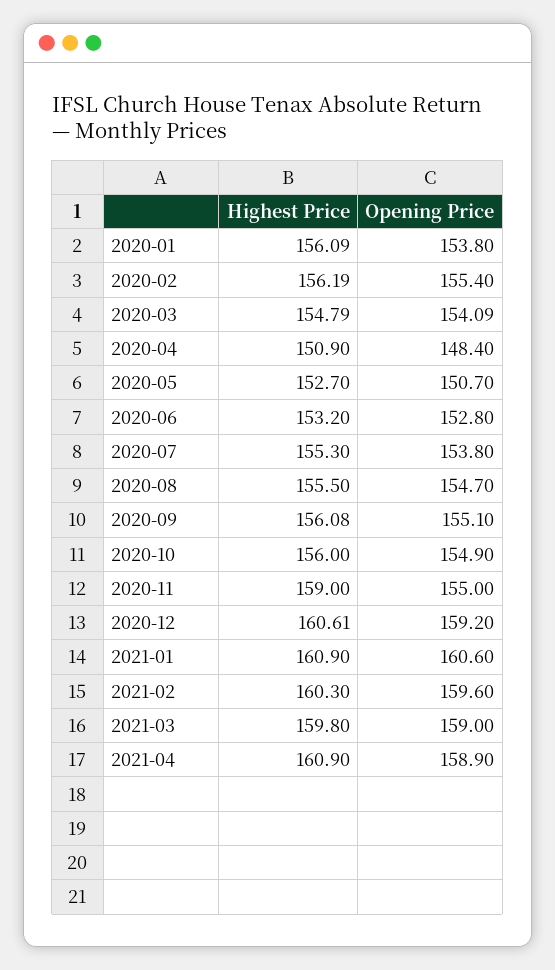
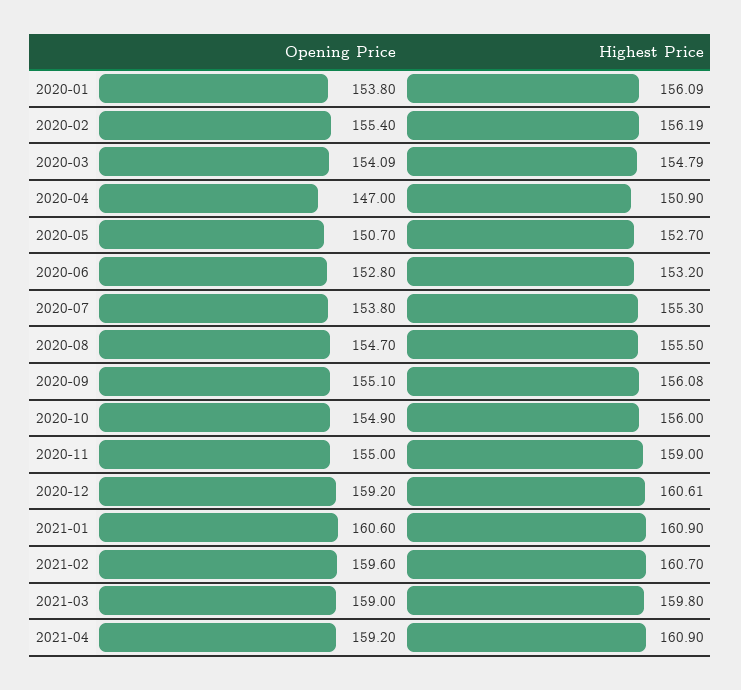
  {
    "Highest Price": {
      "2020-01": 156.09,
      "2020-02": 156.19,
      "2020-03": 154.79,
      "2020-04": 150.9,
      "2020-05": 152.7,
      "2020-06": 153.2,
      "2020-07": 155.3,
      "2020-08": 155.5,
      "2020-09": 156.08,
      "2020-10": 156,
      "2020-11": 159,
      "2020-12": 160.61,
      "2021-01": 160.9,
-     "2021-02": 160.3,
+     "2021-02": 160.7,
      "2021-03": 159.8,
      "2021-04": 160.9
    },
    "Opening Price": {
      "2020-01": 153.8,
      "2020-02": 155.4,
      "2020-03": 154.09,
-     "2020-04": 148.4,
+     "2020-04": 147,
      "2020-05": 150.7,
      "2020-06": 152.8,
      "2020-07": 153.8,
      "2020-08": 154.7,
      "2020-09": 155.1,
      "2020-10": 154.9,
      "2020-11": 155,
      "2020-12": 159.2,
      "2021-01": 160.6,
      "2021-02": 159.6,
      "2021-03": 159,
-     "2021-04": 158.9
+     "2021-04": 159.2
    }
  }

